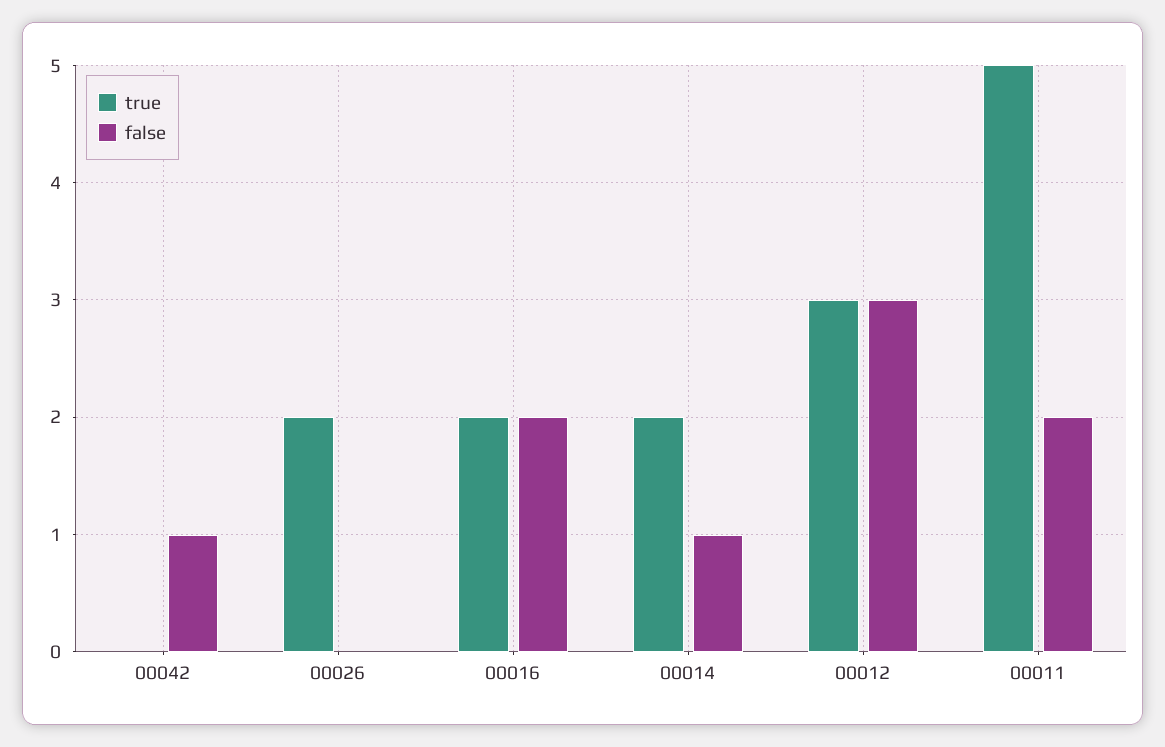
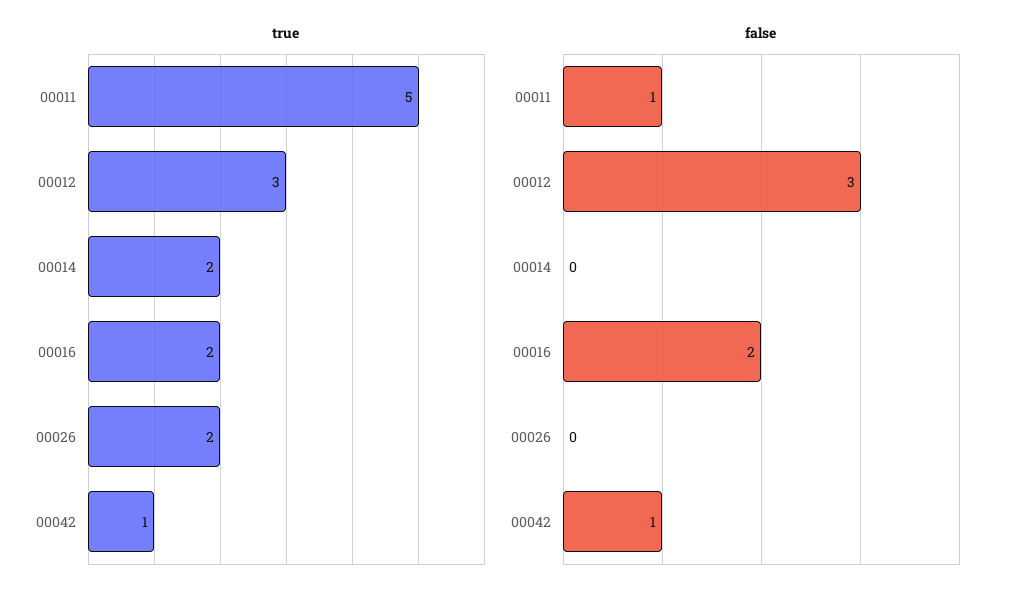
  {
    "true": {
-     "00042": 0,
+     "00042": 1,
      "00026": 2,
      "00016": 2,
      "00014": 2,
      "00012": 3,
      "00011": 5
    },
    "false": {
      "00042": 1,
      "00026": 0,
      "00016": 2,
-     "00014": 1,
+     "00014": 0,
      "00012": 3,
-     "00011": 2
+     "00011": 1
    }
  }

